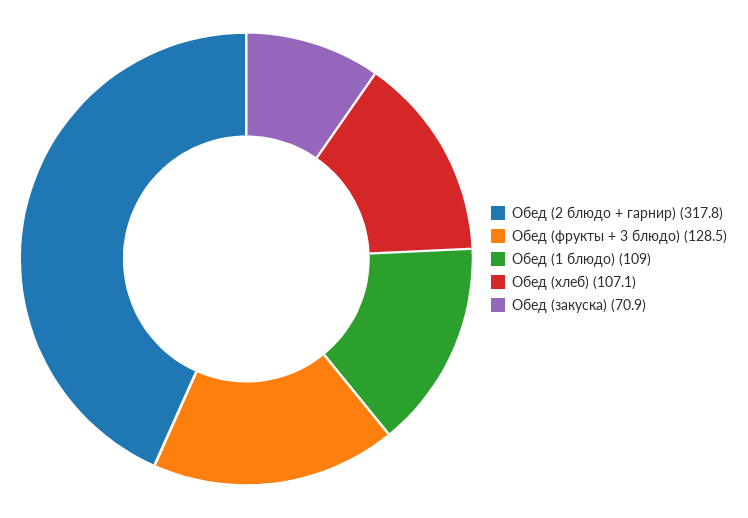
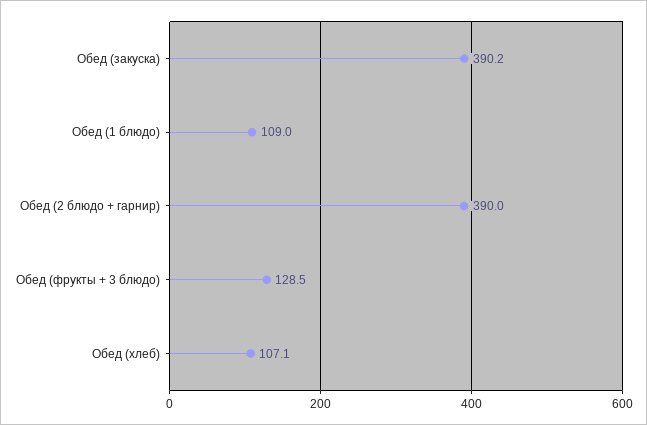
  {
-   "Обед (2 блюдо + гарнир)": 317.8,
+   "Обед (2 блюдо + гарнир)": 390,
    "Обед (фрукты + 3 блюдо)": 128.5,
    "Обед (1 блюдо)": 109,
    "Обед (хлеб)": 107.1,
-   "Обед (закуска)": 70.9
+   "Обед (закуска)": 390.2
  }

